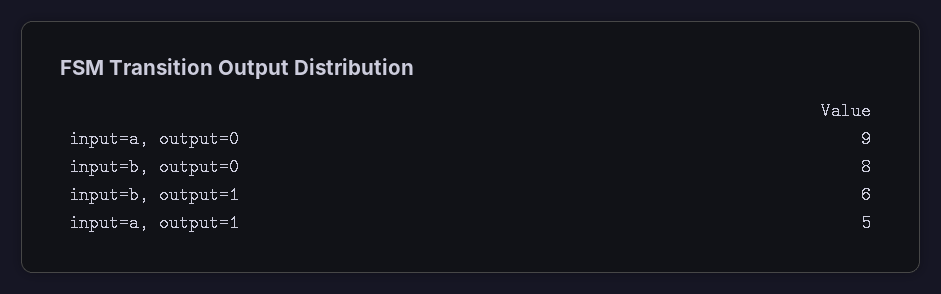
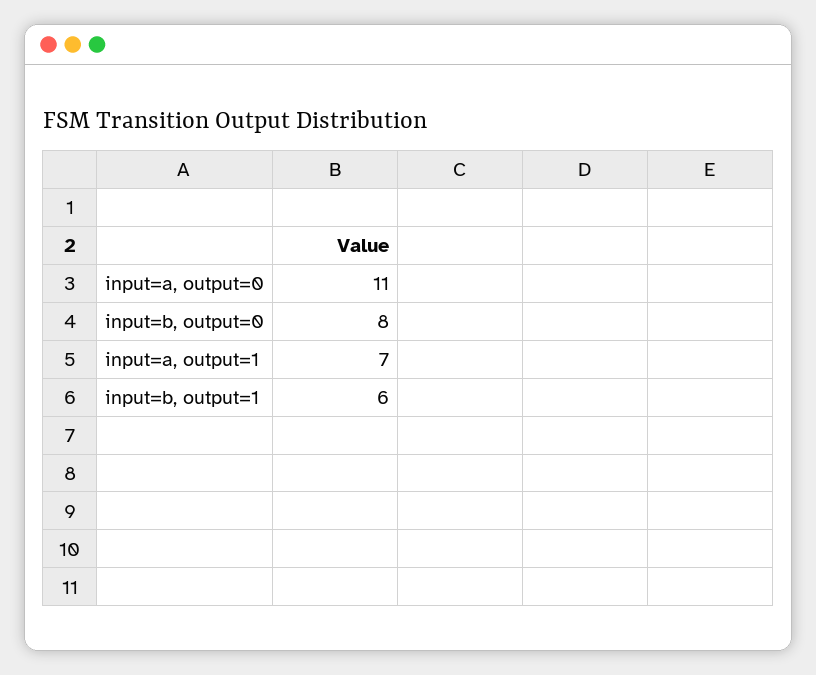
  {
-   "input=a, output=0": 9,
+   "input=a, output=0": 11,
    "input=b, output=0": 8,
    "input=b, output=1": 6,
-   "input=a, output=1": 5
+   "input=a, output=1": 7
  }

